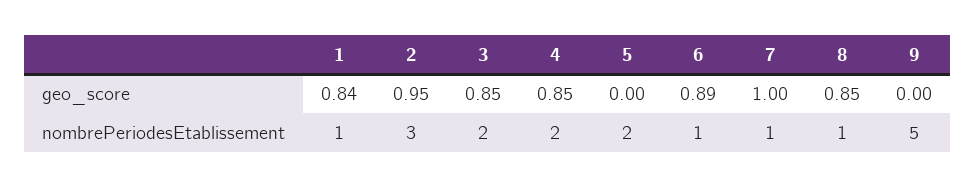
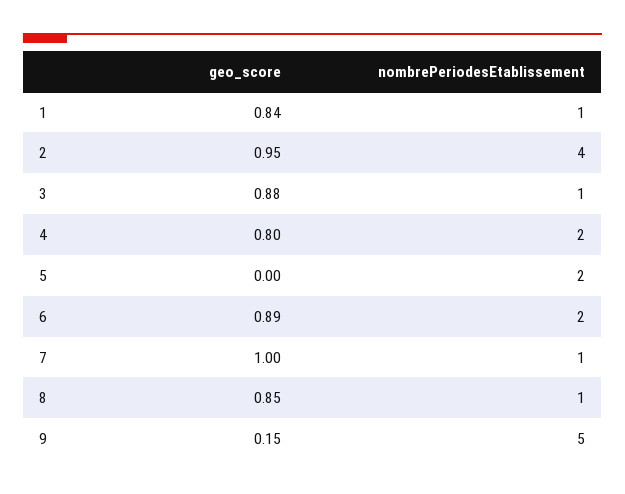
  {
    "1": {
      "geo_score": 0.84,
      "nombrePeriodesEtablissement": 1
    },
    "2": {
      "geo_score": 0.95,
-     "nombrePeriodesEtablissement": 3
+     "nombrePeriodesEtablissement": 4
    },
    "3": {
-     "geo_score": 0.85,
+     "geo_score": 0.88,
-     "nombrePeriodesEtablissement": 2
+     "nombrePeriodesEtablissement": 1
    },
    "4": {
-     "geo_score": 0.85,
+     "geo_score": 0.8,
      "nombrePeriodesEtablissement": 2
    },
    "5": {
      "geo_score": 0,
      "nombrePeriodesEtablissement": 2
    },
    "6": {
      "geo_score": 0.89,
-     "nombrePeriodesEtablissement": 1
+     "nombrePeriodesEtablissement": 2
    },
    "7": {
      "geo_score": 1,
      "nombrePeriodesEtablissement": 1
    },
    "8": {
      "geo_score": 0.85,
      "nombrePeriodesEtablissement": 1
    },
    "9": {
-     "geo_score": 0,
+     "geo_score": 0.15,
      "nombrePeriodesEtablissement": 5
    }
  }

